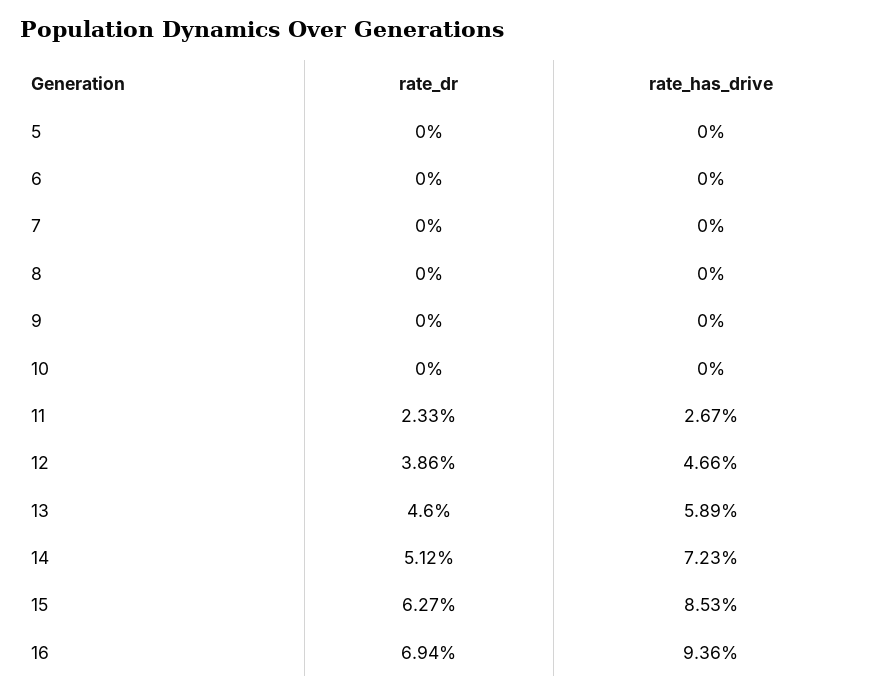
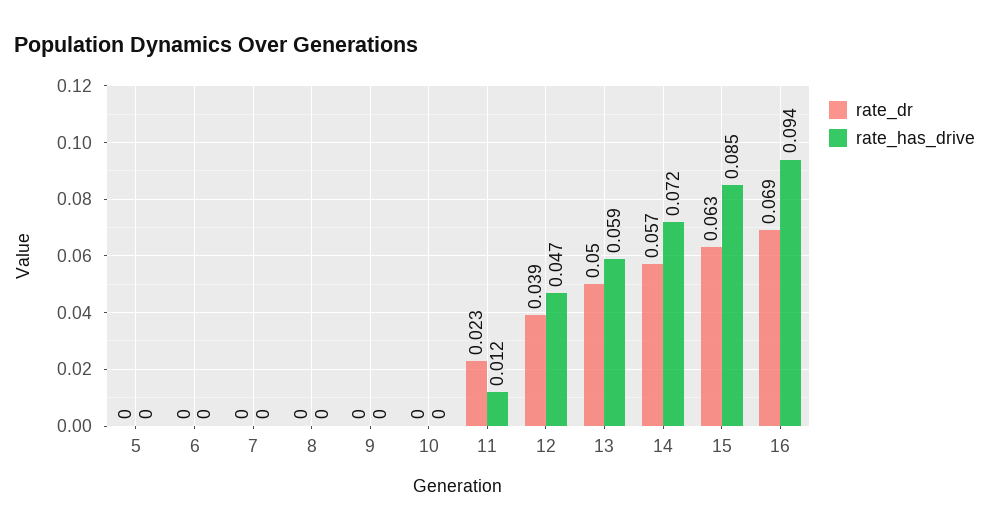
  {
    "rate_dr": {
      "5": 0,
      "6": 0,
      "7": 0,
      "8": 0,
      "9": 0,
      "10": 0,
      "11": 0.0233,
      "12": 0.0386,
-     "13": 0.046,
+     "13": 0.05,
-     "14": 0.0512,
+     "14": 0.057,
      "15": 0.0627,
      "16": 0.0694
    },
    "rate_has_drive": {
      "5": 0,
      "6": 0,
      "7": 0,
      "8": 0,
      "9": 0,
      "10": 0,
-     "11": 0.0267,
+     "11": 0.012,
      "12": 0.0466,
      "13": 0.0589,
      "14": 0.0723,
      "15": 0.0853,
      "16": 0.0936
    }
  }

